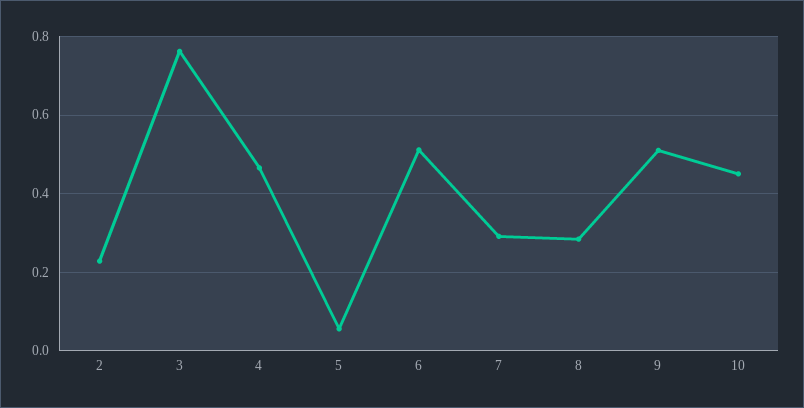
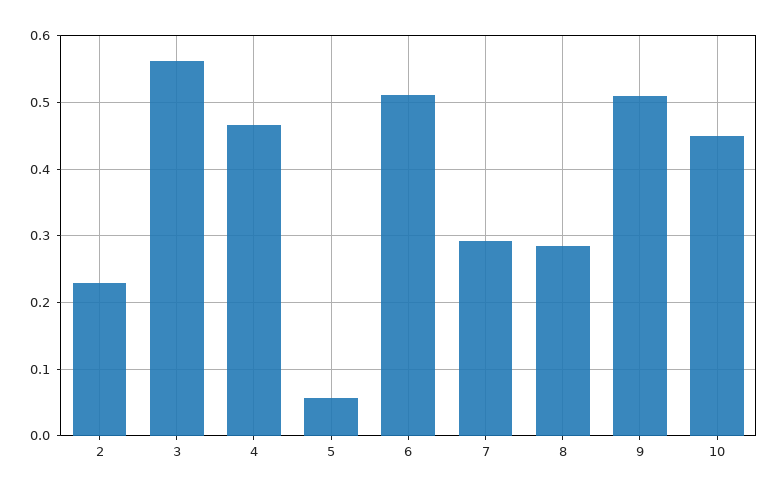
  {
    "2": 0.23,
-   "3": 0.76,
+   "3": 0.56,
    "4": 0.47,
    "5": 0.06,
    "6": 0.51,
    "7": 0.29,
    "8": 0.28,
    "9": 0.51,
    "10": 0.45
  }

